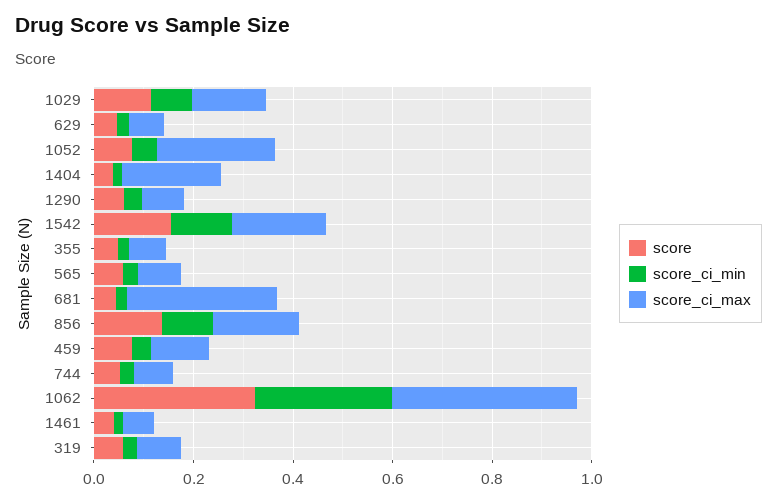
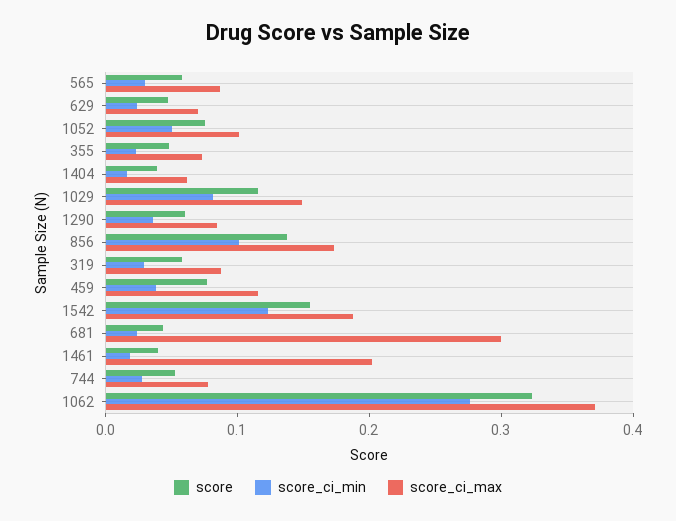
  {
    "score": {
      "1029": 0.12,
      "629": 0.04,
      "1052": 0.08,
      "1404": 0.04,
      "1290": 0.06,
      "1542": 0.16,
      "355": 0.04,
      "565": 0.06,
      "681": 0.04,
      "856": 0.14,
      "459": 0.08,
      "744": 0.06,
      "1062": 0.32,
      "1461": 0.04,
      "319": 0.06
    },
    "score_ci_min": {
      "1029": 0.08,
      "629": 0.02,
      "1052": 0.06,
      "1404": 0.02,
      "1290": 0.04,
      "1542": 0.12,
      "355": 0.02,
      "565": 0.02,
      "681": 0.02,
      "856": 0.1,
      "459": 0.04,
      "744": 0.02,
      "1062": 0.28,
      "1461": 0.02,
      "319": 0.02
    },
    "score_ci_max": {
      "1029": 0.14,
      "629": 0.08,
-     "1052": 0.25,
+     "1052": 0.1,
-     "1404": 0.2,
+     "1404": 0.06,
      "1290": 0.08,
      "1542": 0.18,
      "355": 0.08,
      "565": 0.08,
      "681": 0.3,
      "856": 0.18,
      "459": 0.12,
      "744": 0.08,
      "1062": 0.38,
-     "1461": 0.05,
+     "1461": 0.2,
      "319": 0.08
    }
  }

